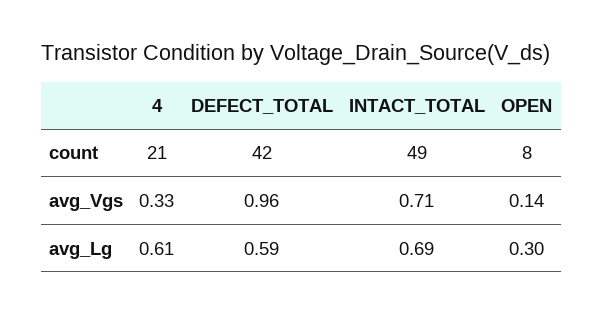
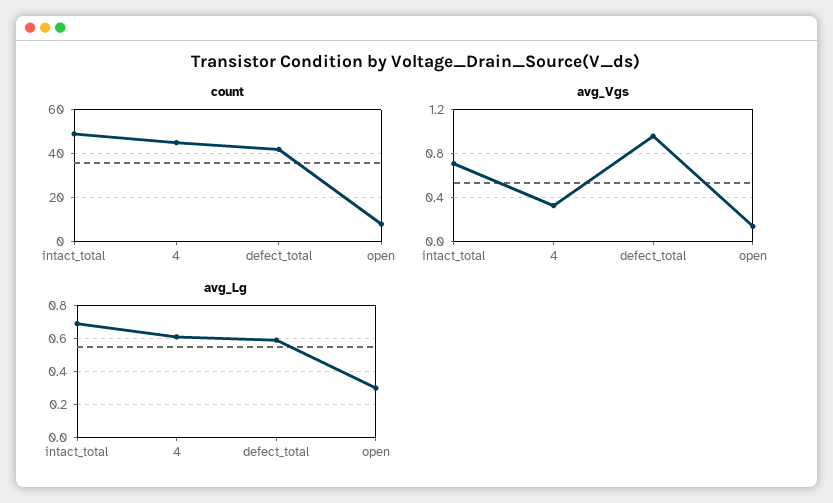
  {
    "count": {
-     "4": 21,
+     "4": 45,
      "DEFECT_TOTAL": 42,
      "INTACT_TOTAL": 49,
      "OPEN": 8
    },
    "avg_Vgs": {
      "4": 0.33,
      "DEFECT_TOTAL": 0.96,
      "INTACT_TOTAL": 0.71,
      "OPEN": 0.14
    },
    "avg_Lg": {
      "4": 0.61,
      "DEFECT_TOTAL": 0.59,
      "INTACT_TOTAL": 0.69,
      "OPEN": 0.3
    }
  }

